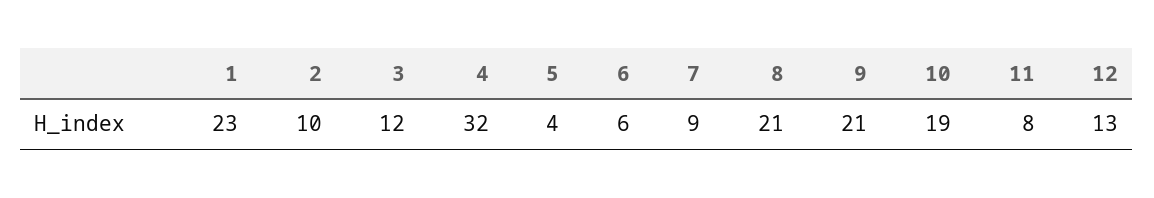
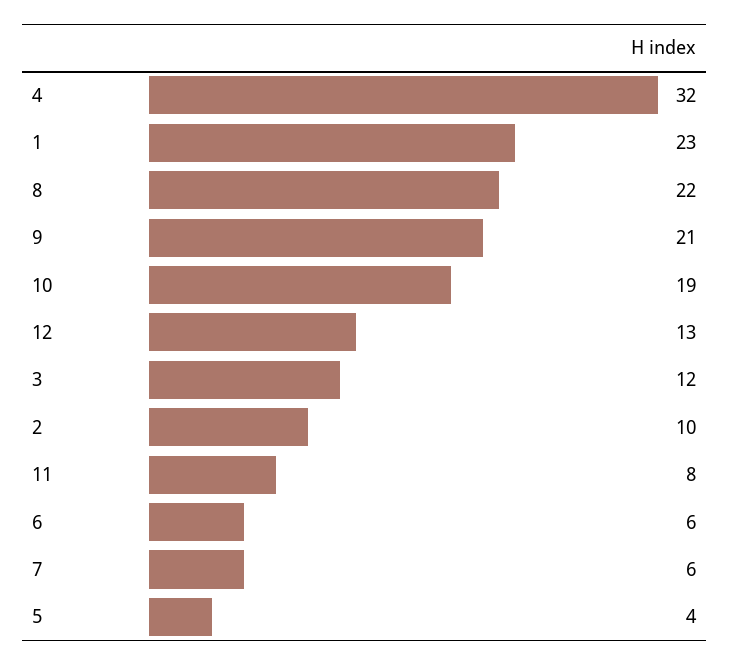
  {
    "1": 23,
    "2": 10,
    "3": 12,
    "4": 32,
    "5": 4,
    "6": 6,
-   "7": 9,
+   "7": 6,
-   "8": 21,
+   "8": 22,
    "9": 21,
    "10": 19,
    "11": 8,
    "12": 13
  }

